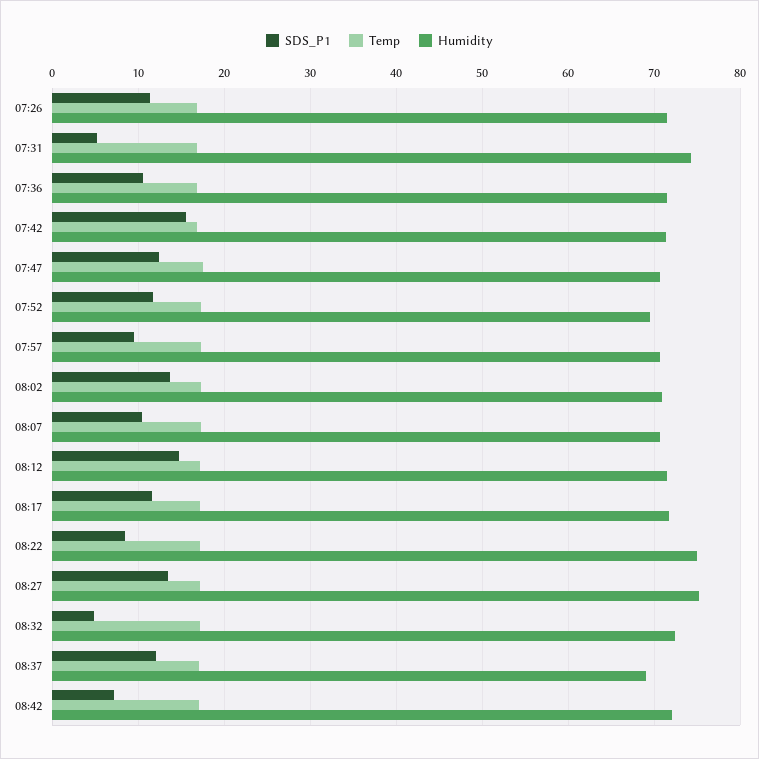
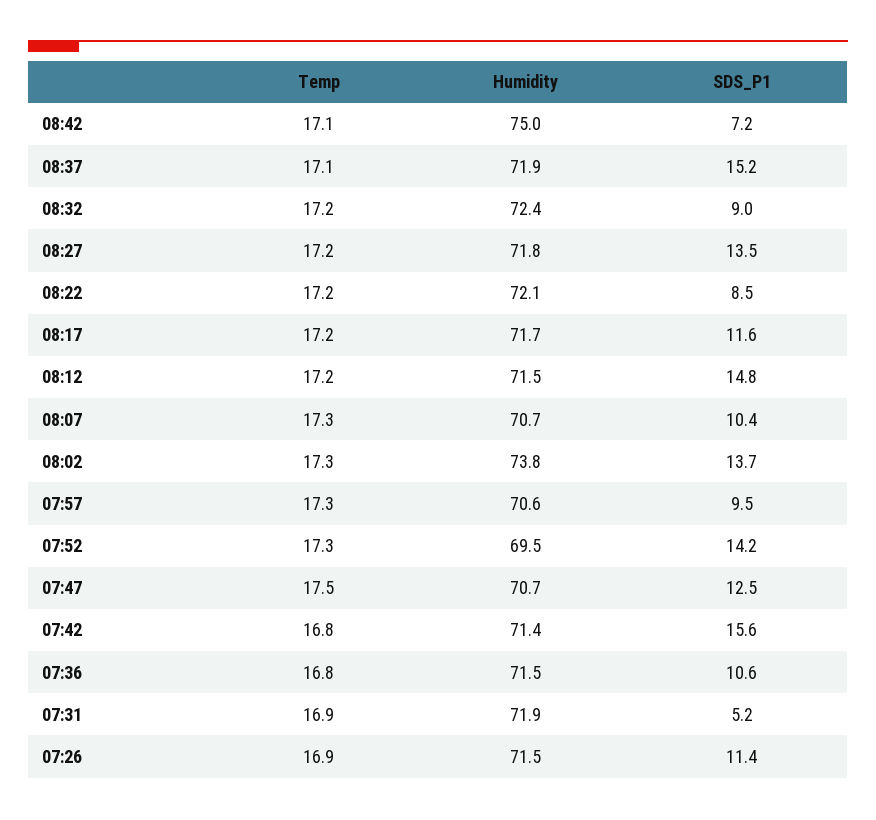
  {
    "SDS_P1": {
      "07:26": 11.4,
      "07:31": 5.2,
      "07:36": 10.6,
      "07:42": 15.6,
      "07:47": 12.5,
-     "07:52": 12,
+     "07:52": 14.2,
      "07:57": 9.5,
      "08:02": 13.7,
      "08:07": 10.4,
      "08:12": 14.8,
      "08:17": 11.6,
      "08:22": 8.5,
      "08:27": 13.5,
-     "08:32": 5,
+     "08:32": 9,
-     "08:37": 12,
+     "08:37": 15.2,
      "08:42": 7.2
    },
    "Temp": {
      "07:26": 16.9,
      "07:31": 16.9,
      "07:36": 16.8,
      "07:42": 16.8,
      "07:47": 17.5,
      "07:52": 17.3,
      "07:57": 17.3,
      "08:02": 17.3,
      "08:07": 17.3,
      "08:12": 17.2,
      "08:17": 17.2,
      "08:22": 17.2,
      "08:27": 17.2,
      "08:32": 17.2,
      "08:37": 17.1,
      "08:42": 17.1
    },
    "Humidity": {
      "07:26": 71.5,
-     "07:31": 74,
+     "07:31": 71.9,
      "07:36": 71.5,
      "07:42": 71.4,
      "07:47": 70.7,
      "07:52": 69.5,
      "07:57": 70.6,
-     "08:02": 71,
+     "08:02": 73.8,
      "08:07": 70.7,
      "08:12": 71.5,
      "08:17": 71.7,
-     "08:22": 75,
+     "08:22": 72.1,
-     "08:27": 75,
+     "08:27": 71.8,
      "08:32": 72.4,
-     "08:37": 69,
+     "08:37": 71.9,
-     "08:42": 72
+     "08:42": 75
    }
  }

